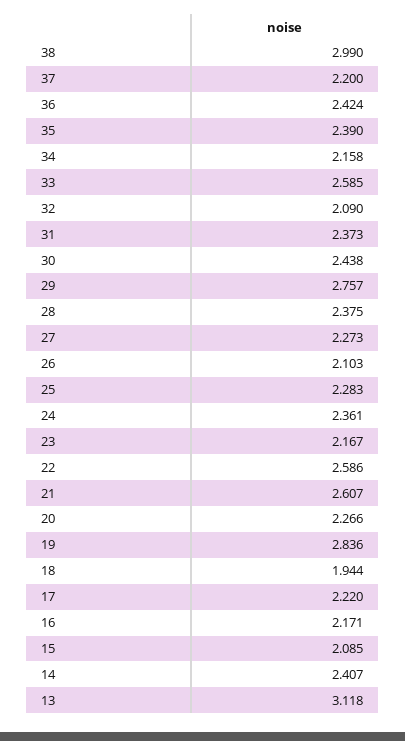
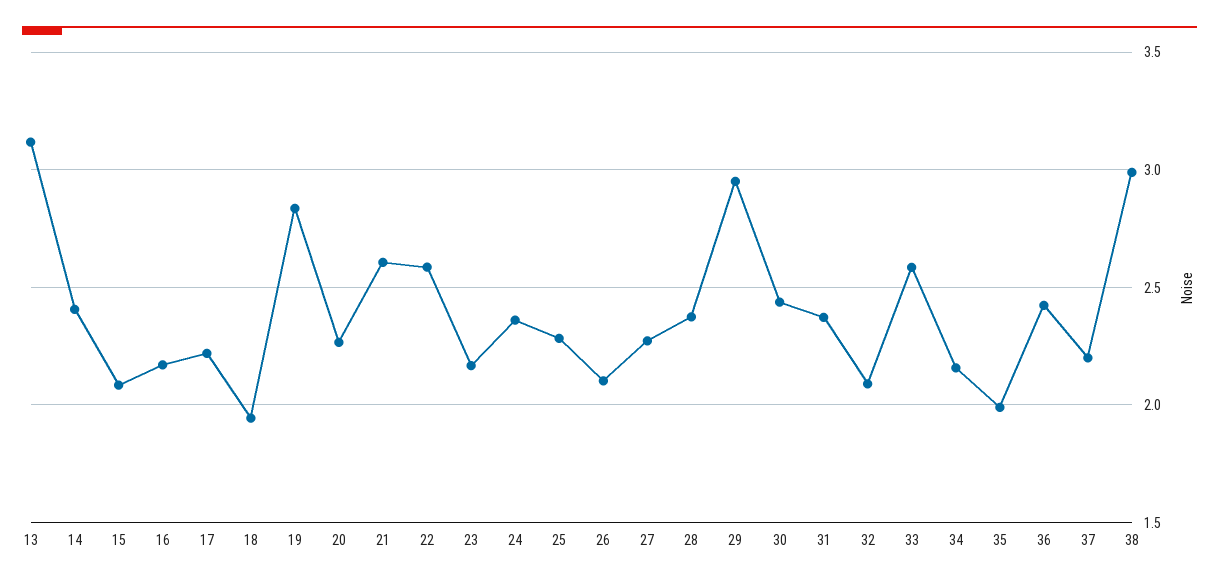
  {
    "38": 2.99,
    "37": 2.2,
    "36": 2.424,
-   "35": 2.39,
+   "35": 2,
    "34": 2.158,
    "33": 2.585,
    "32": 2.09,
    "31": 2.373,
    "30": 2.438,
-   "29": 2.757,
+   "29": 2.95,
    "28": 2.375,
    "27": 2.273,
    "26": 2.103,
    "25": 2.283,
    "24": 2.361,
    "23": 2.167,
    "22": 2.586,
    "21": 2.607,
    "20": 2.266,
    "19": 2.836,
    "18": 1.944,
    "17": 2.22,
    "16": 2.171,
    "15": 2.085,
    "14": 2.407,
    "13": 3.118
  }

